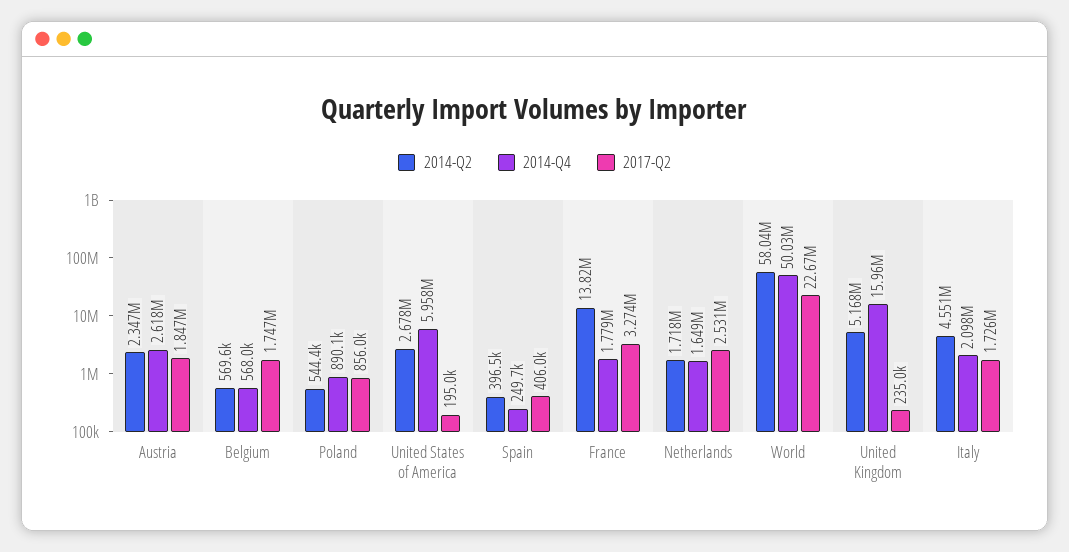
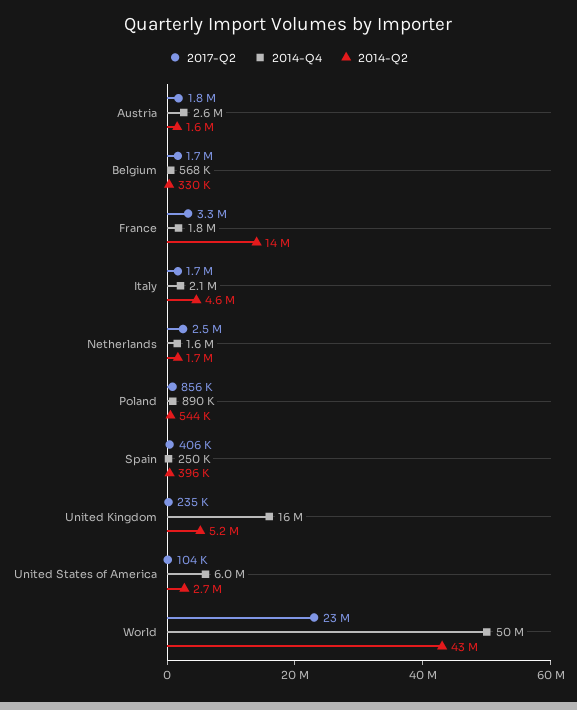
  {
    "2014-Q2": {
-     "Austria": 2347000,
+     "Austria": 1600000,
-     "Belgium": 569600,
+     "Belgium": 330000,
      "Poland": 544400,
      "United States of America": 2678000,
      "Spain": 396500,
      "France": 13820000,
      "Netherlands": 1718000,
-     "World": 58040000,
+     "World": 43000000,
      "United Kingdom": 5168000,
      "Italy": 4551000
    },
    "2014-Q4": {
      "Austria": 2618000,
      "Belgium": 568000,
      "Poland": 890100,
      "United States of America": 5958000,
      "Spain": 249700,
      "France": 1779000,
      "Netherlands": 1649000,
      "World": 50030000,
      "United Kingdom": 15960000,
      "Italy": 2098000
    },
    "2017-Q2": {
      "Austria": 1847000,
      "Belgium": 1747000,
      "Poland": 856000,
-     "United States of America": 195000,
+     "United States of America": 104000,
      "Spain": 406000,
      "France": 3274000,
      "Netherlands": 2531000,
      "World": 22670000,
      "United Kingdom": 235000,
      "Italy": 1726000
    }
  }

